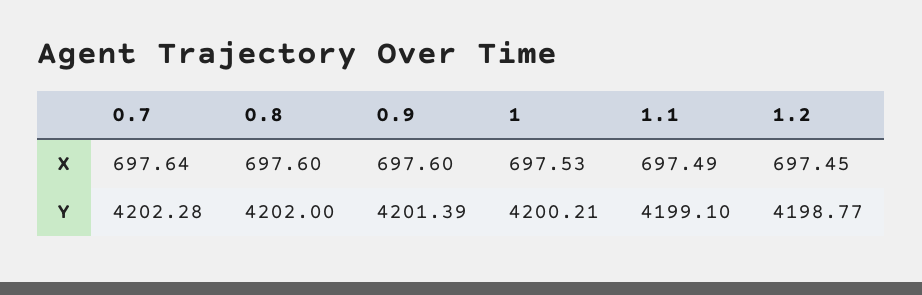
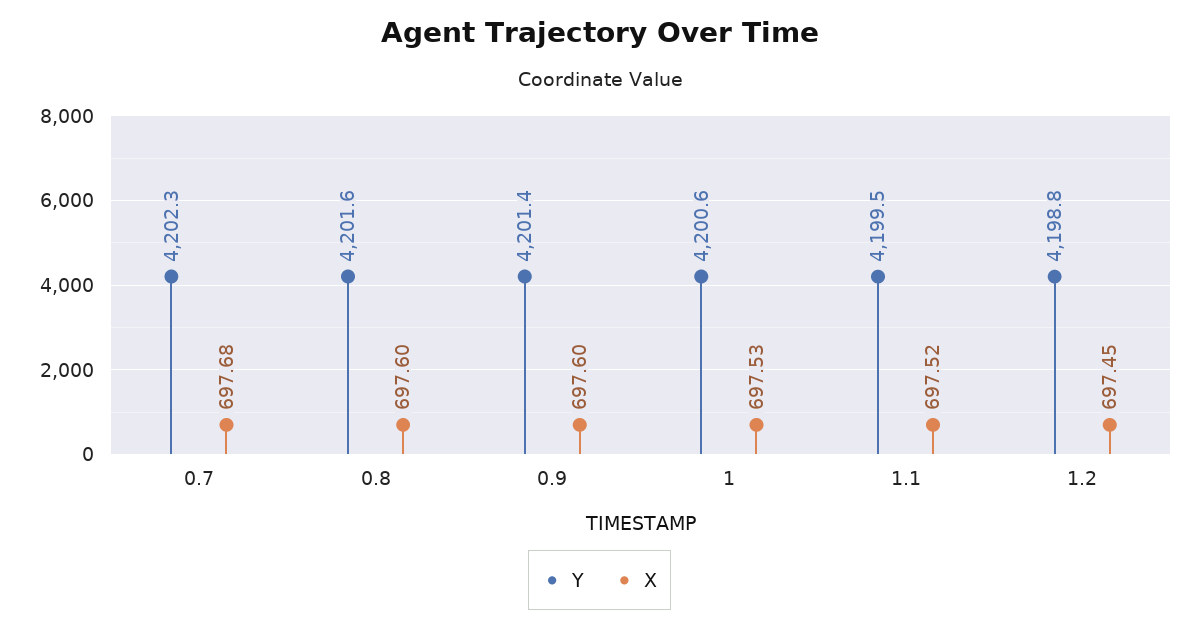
  {
    "X": {
-     "0.7": 697.64,
+     "0.7": 697.68,
      "0.8": 697.6,
      "0.9": 697.6,
      "1": 697.53,
-     "1.1": 697.49,
+     "1.1": 697.52,
      "1.2": 697.45
    },
    "Y": {
      "0.7": 4202.28,
-     "0.8": 4202,
+     "0.8": 4201.6,
      "0.9": 4201.39,
-     "1": 4200.21,
+     "1": 4200.6,
-     "1.1": 4199.1,
+     "1.1": 4199.5,
      "1.2": 4198.77
    }
  }

